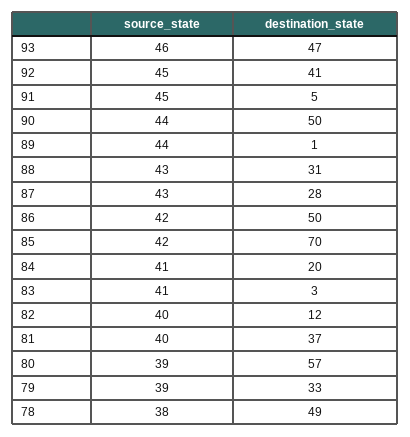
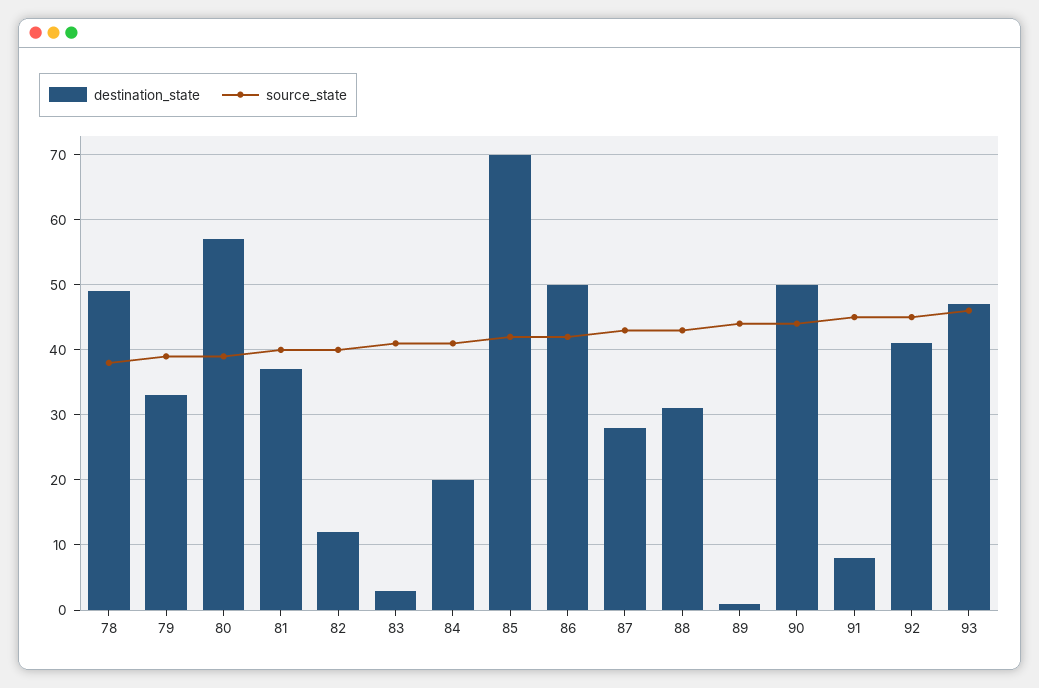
  {
    "source_state": {
      "93": 46,
      "92": 45,
      "91": 45,
      "90": 44,
      "89": 44,
      "88": 43,
      "87": 43,
      "86": 42,
      "85": 42,
      "84": 41,
      "83": 41,
      "82": 40,
      "81": 40,
      "80": 39,
      "79": 39,
      "78": 38
    },
    "destination_state": {
      "93": 47,
      "92": 41,
-     "91": 5,
+     "91": 8,
      "90": 50,
      "89": 1,
      "88": 31,
      "87": 28,
      "86": 50,
      "85": 70,
      "84": 20,
      "83": 3,
      "82": 12,
      "81": 37,
      "80": 57,
      "79": 33,
      "78": 49
    }
  }

